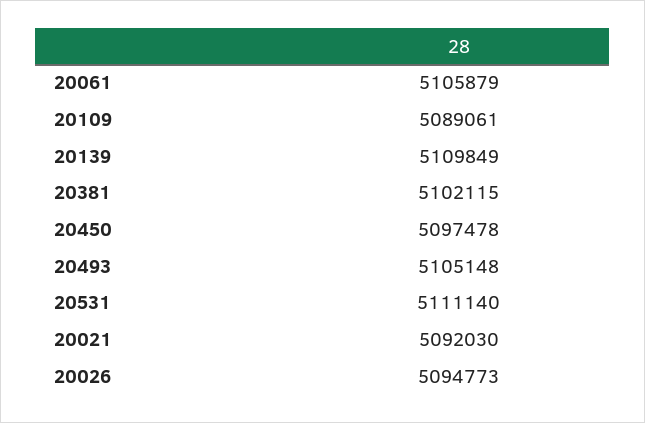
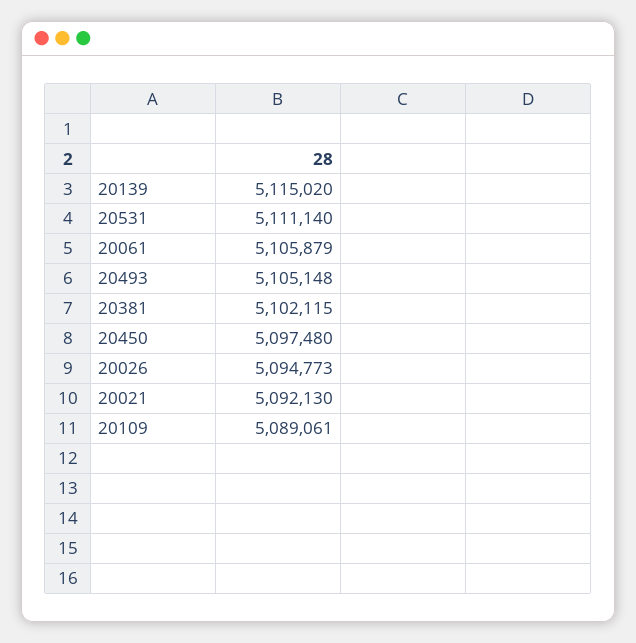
  {
    "20061": 5105879,
    "20109": 5089061,
-   "20139": 5109849,
+   "20139": 5115020,
    "20381": 5102115,
-   "20450": 5097478,
+   "20450": 5097480,
    "20493": 5105148,
    "20531": 5111140,
-   "20021": 5092030,
+   "20021": 5092130,
    "20026": 5094773
  }

